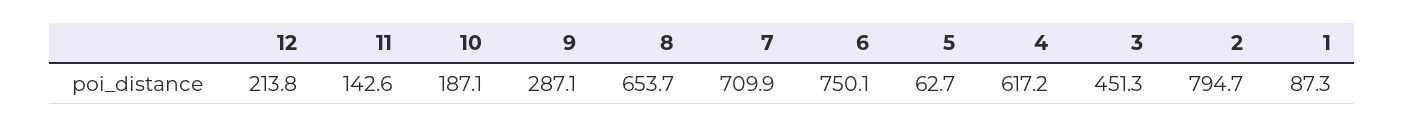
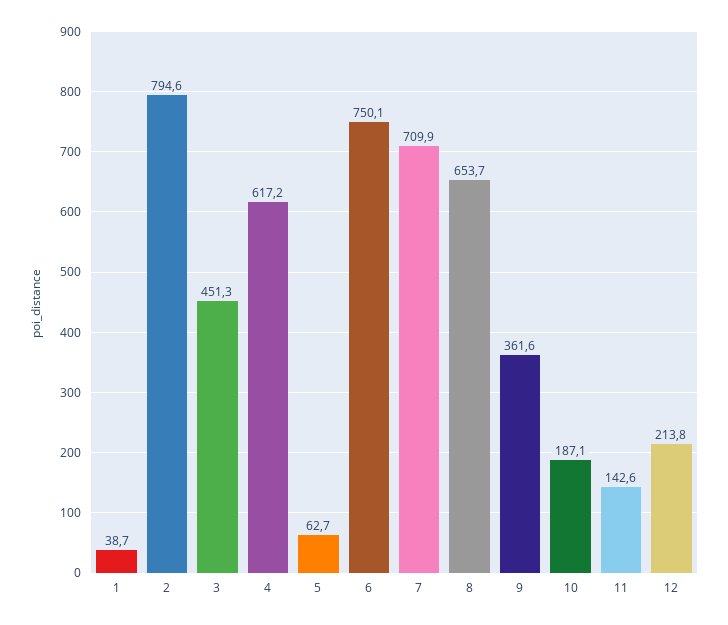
  {
    "12": 213.8,
    "11": 142.6,
    "10": 187.1,
-   "9": 287.1,
+   "9": 361.6,
    "8": 653.7,
    "7": 709.9,
    "6": 750.1,
    "5": 62.7,
    "4": 617.2,
    "3": 451.3,
-   "2": 794.7,
+   "2": 794.6,
-   "1": 87.3
+   "1": 38.7
  }

